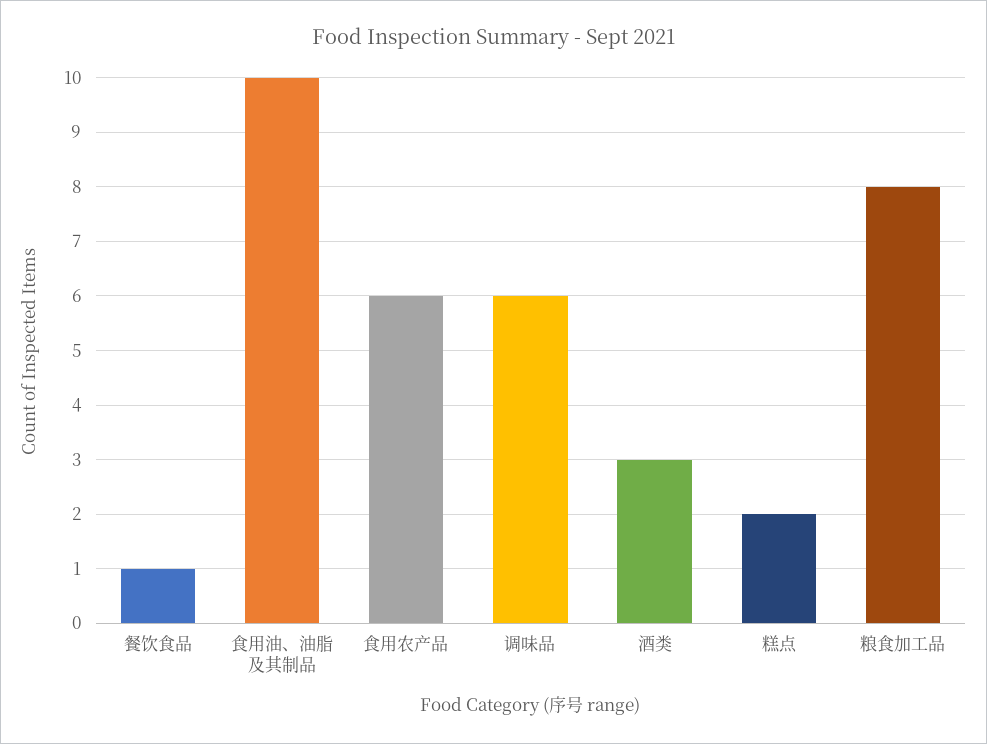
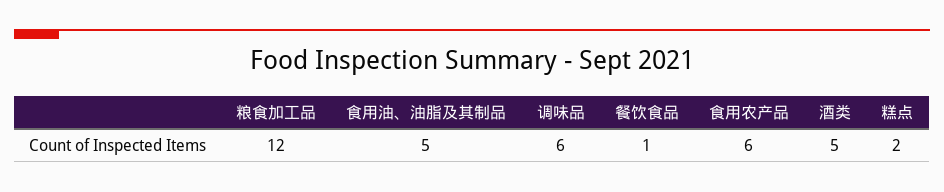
  {
    "餐饮食品": 1,
-   "食用油、油脂及其制品": 10,
+   "食用油、油脂及其制品": 5,
    "食用农产品": 6,
    "调味品": 6,
-   "酒类": 3,
+   "酒类": 5,
    "糕点": 2,
-   "粮食加工品": 8
+   "粮食加工品": 12
  }

